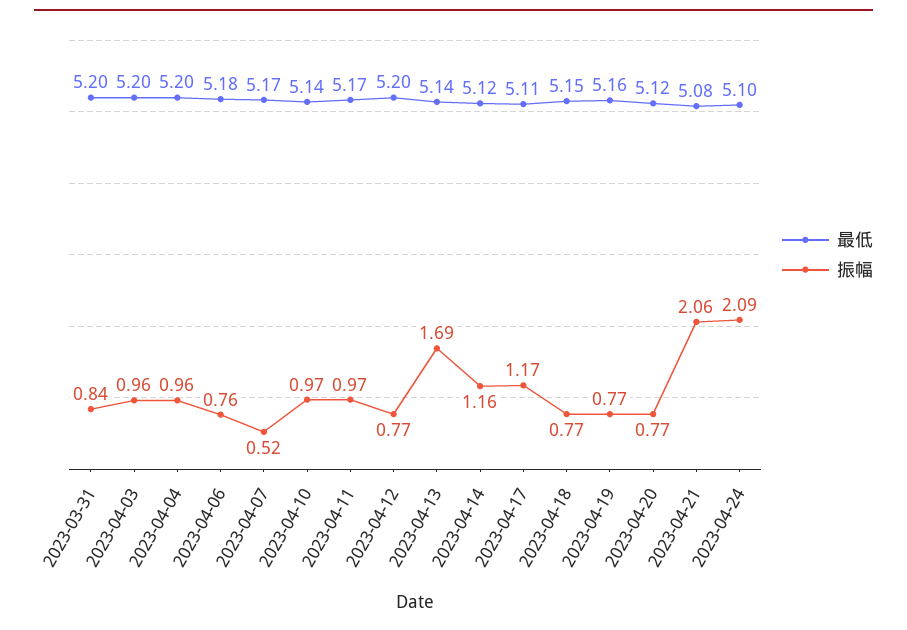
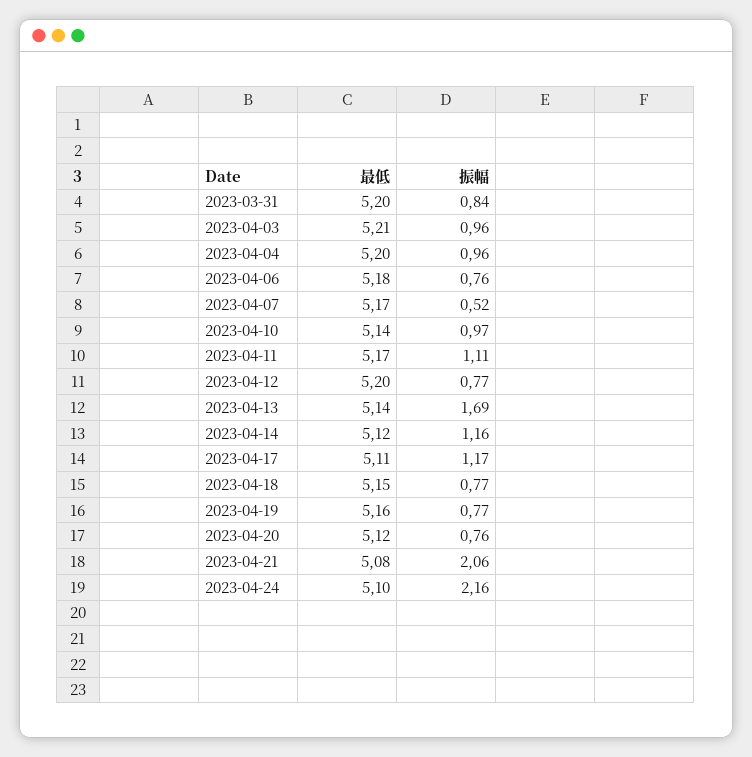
  {
    "最低": {
      "2023-03-31": 5.2,
-     "2023-04-03": 5.2,
+     "2023-04-03": 5.21,
      "2023-04-04": 5.2,
      "2023-04-06": 5.18,
      "2023-04-07": 5.17,
      "2023-04-10": 5.14,
      "2023-04-11": 5.17,
      "2023-04-12": 5.2,
      "2023-04-13": 5.14,
      "2023-04-14": 5.12,
      "2023-04-17": 5.11,
      "2023-04-18": 5.15,
      "2023-04-19": 5.16,
      "2023-04-20": 5.12,
      "2023-04-21": 5.08,
      "2023-04-24": 5.1
    },
    "振幅": {
      "2023-03-31": 0.84,
      "2023-04-03": 0.96,
      "2023-04-04": 0.96,
      "2023-04-06": 0.76,
      "2023-04-07": 0.52,
      "2023-04-10": 0.97,
-     "2023-04-11": 0.97,
+     "2023-04-11": 1.11,
      "2023-04-12": 0.77,
      "2023-04-13": 1.69,
      "2023-04-14": 1.16,
      "2023-04-17": 1.17,
      "2023-04-18": 0.77,
      "2023-04-19": 0.77,
-     "2023-04-20": 0.77,
+     "2023-04-20": 0.76,
      "2023-04-21": 2.06,
-     "2023-04-24": 2.09
+     "2023-04-24": 2.16
    }
  }

